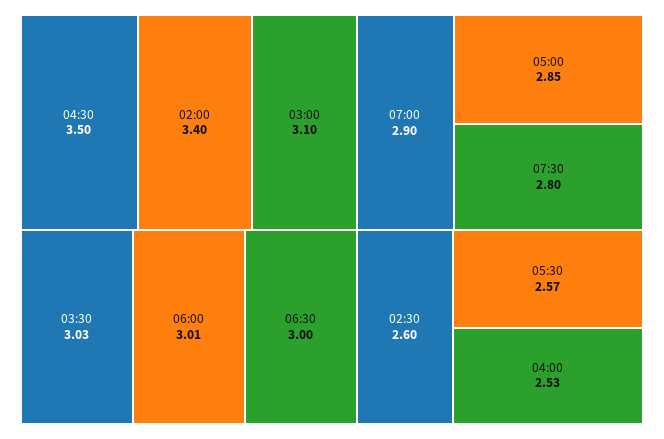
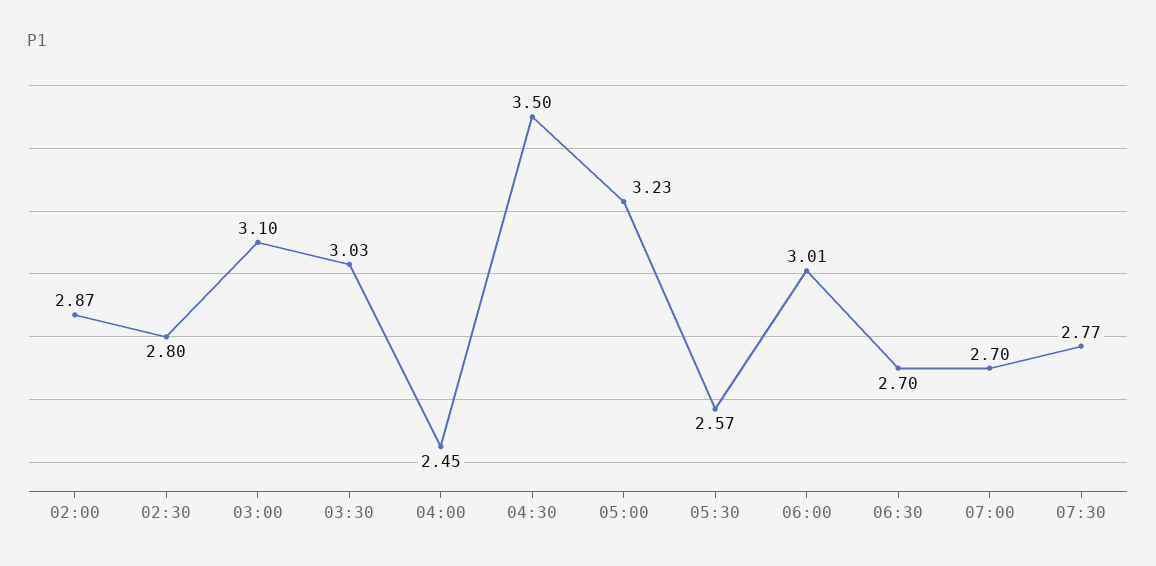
  {
    "04:30": 3.5,
-   "02:00": 3.4,
+   "02:00": 2.87,
    "03:00": 3.1,
    "03:30": 3.03,
    "06:00": 3.01,
-   "06:30": 3,
+   "06:30": 2.7,
-   "07:00": 2.9,
+   "07:00": 2.7,
-   "05:00": 2.85,
+   "05:00": 3.23,
-   "07:30": 2.8,
+   "07:30": 2.77,
-   "02:30": 2.6,
+   "02:30": 2.8,
    "05:30": 2.57,
-   "04:00": 2.53
+   "04:00": 2.45
  }

